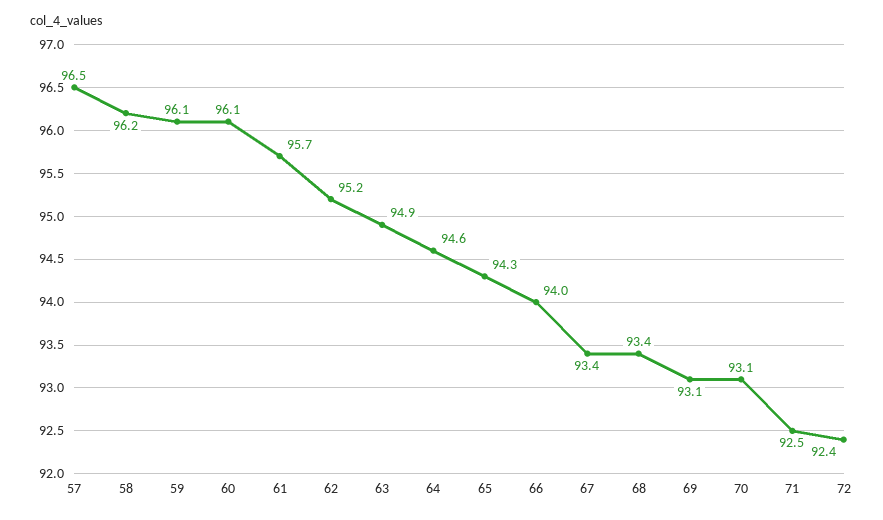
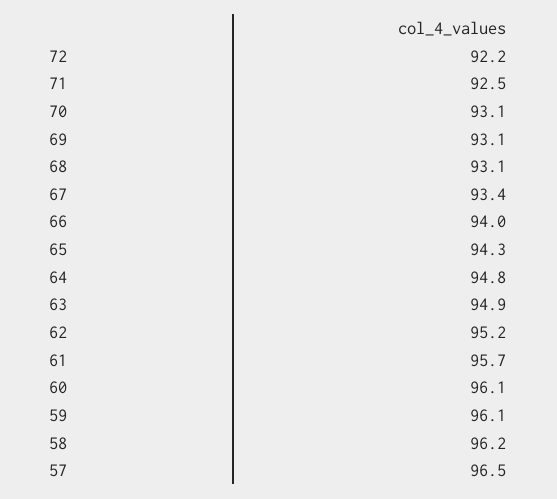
  {
    "57": 96.5,
    "58": 96.2,
    "59": 96.1,
    "60": 96.1,
    "61": 95.7,
    "62": 95.2,
    "63": 94.9,
-   "64": 94.6,
+   "64": 94.8,
    "65": 94.3,
    "66": 94,
    "67": 93.4,
-   "68": 93.4,
+   "68": 93.1,
    "69": 93.1,
    "70": 93.1,
    "71": 92.5,
-   "72": 92.4
+   "72": 92.2
  }

